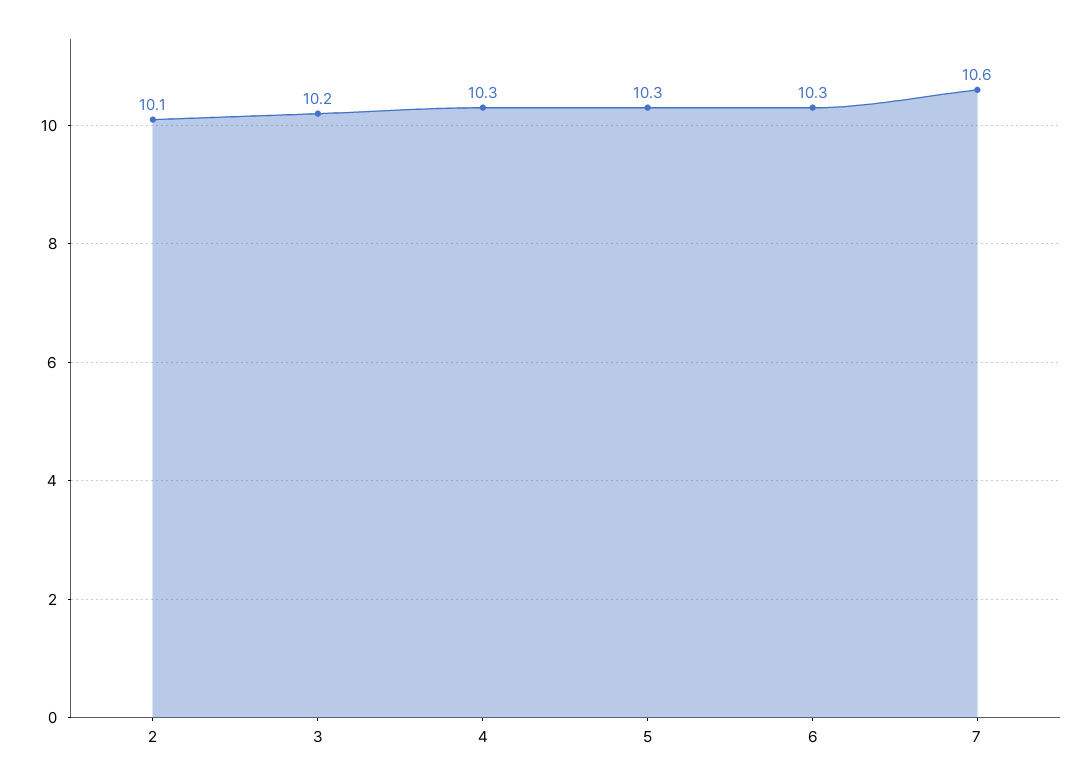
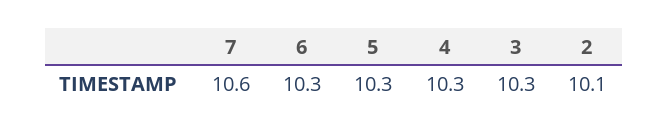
  {
    "2": 10.1,
-   "3": 10.2,
+   "3": 10.3,
    "4": 10.3,
    "5": 10.3,
    "6": 10.3,
    "7": 10.6
  }

